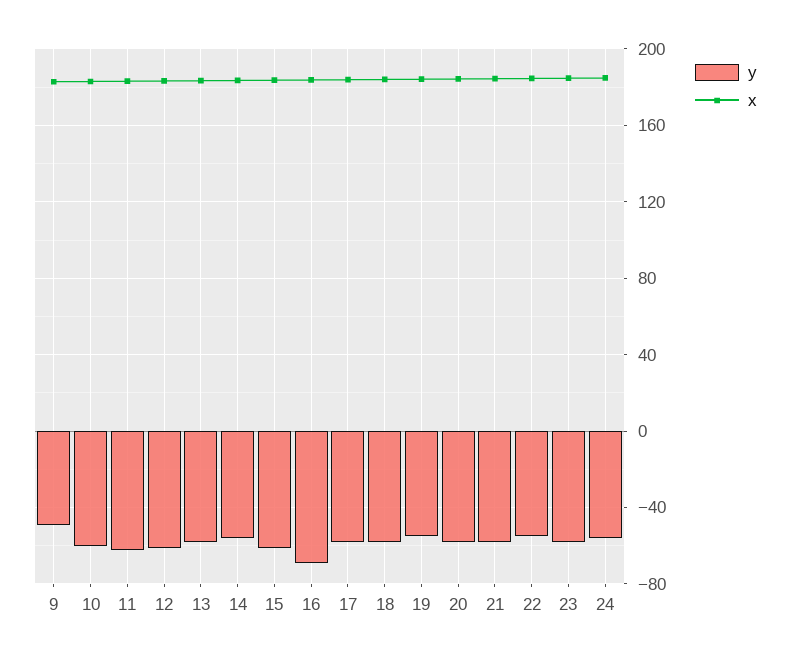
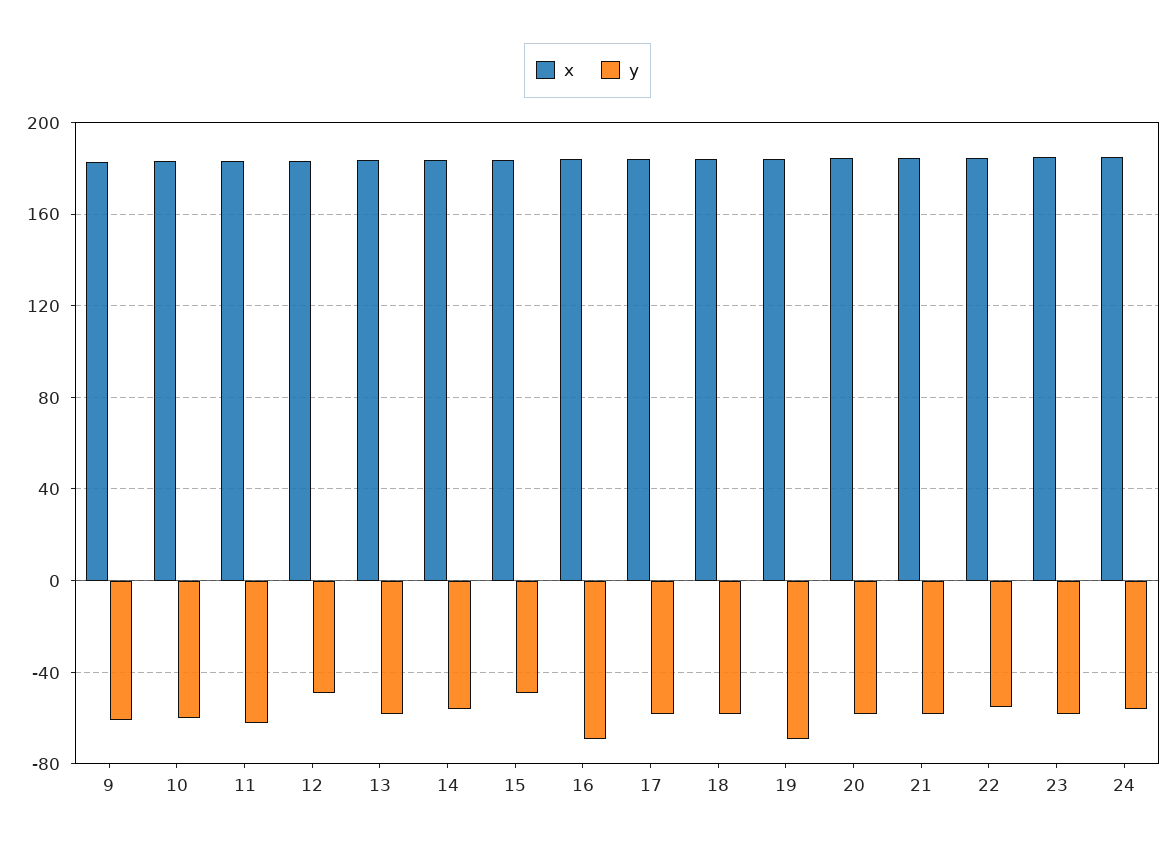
  {
    "y": {
-     "9": -50,
+     "9": -60,
      "10": -60,
      "11": -60,
-     "12": -60,
+     "12": -50,
      "13": -60,
      "14": -55,
-     "15": -60,
+     "15": -50,
      "16": -70,
      "17": -60,
      "18": -60,
-     "19": -55,
+     "19": -70,
      "20": -60,
      "21": -60,
      "22": -55,
      "23": -60,
      "24": -55
    },
    "x": {
      "9": 185,
      "10": 185,
      "11": 185,
      "12": 185,
      "13": 185,
      "14": 185,
      "15": 185,
      "16": 185,
      "17": 185,
      "18": 185,
      "19": 185,
      "20": 185,
      "21": 185,
      "22": 185,
      "23": 185,
      "24": 185
    }
  }

